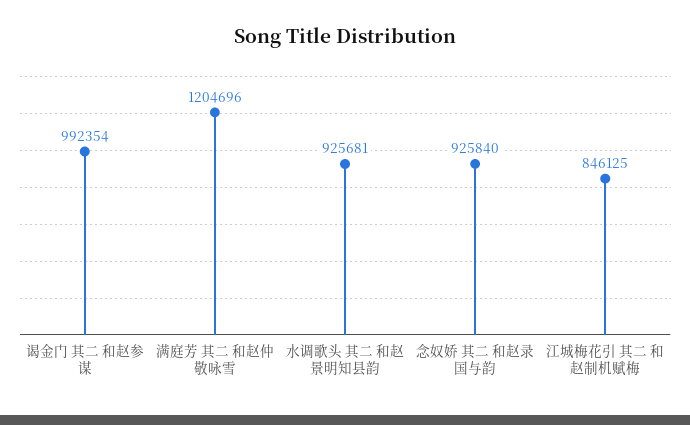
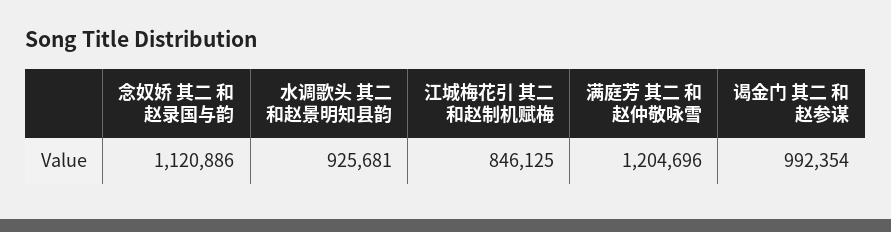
  {
    "谒金门 其二 和赵参谋": 992354,
    "满庭芳 其二 和赵仲敬咏雪": 1204696,
    "水调歌头 其二 和赵景明知县韵": 925681,
-   "念奴娇 其二 和赵录国与韵": 925840,
+   "念奴娇 其二 和赵录国与韵": 1120886,
    "江城梅花引 其二 和赵制机赋梅": 846125
  }

